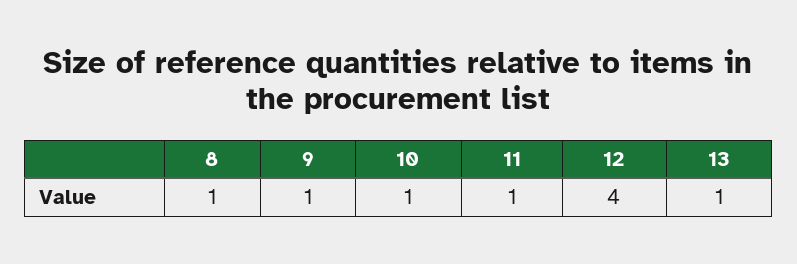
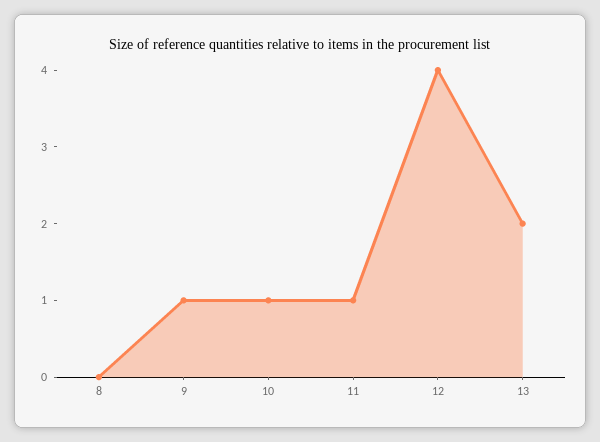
  {
-   "8": 1,
+   "8": 0,
    "9": 1,
    "10": 1,
    "11": 1,
    "12": 4,
-   "13": 1
+   "13": 2
  }

